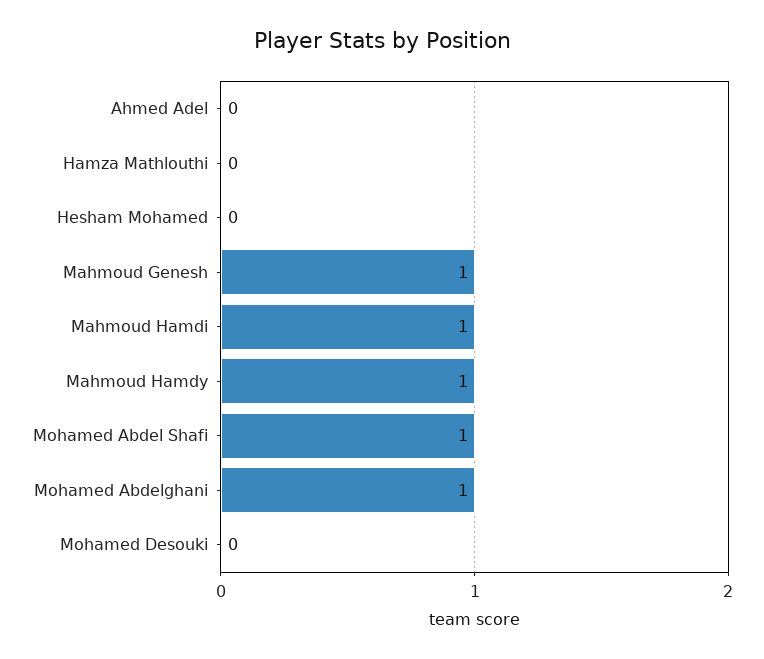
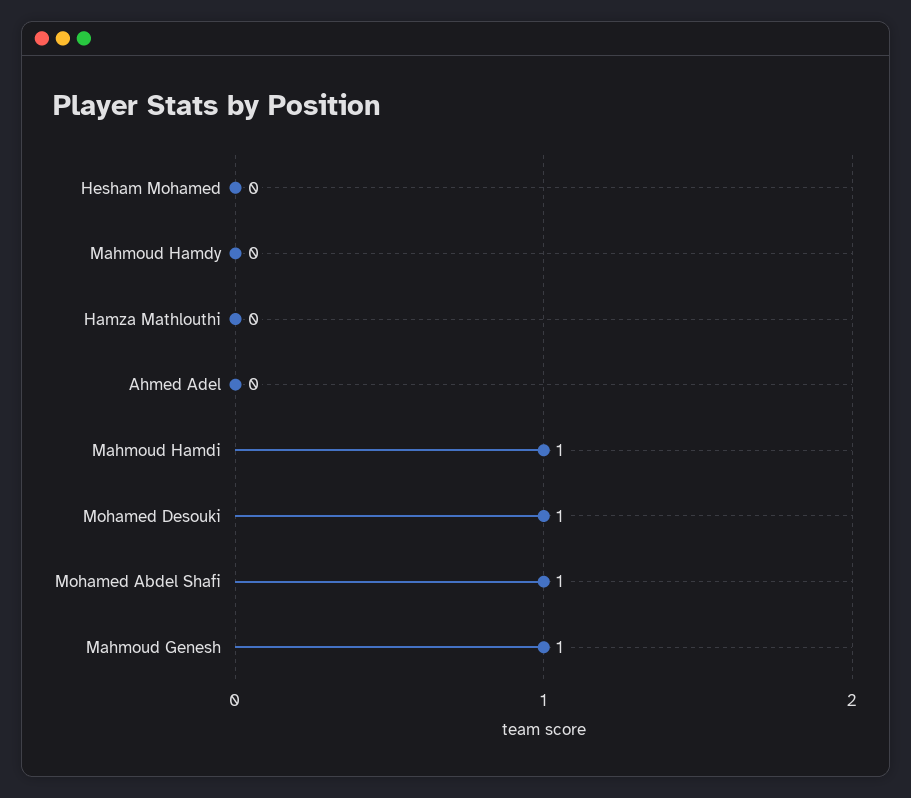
  {
    "Ahmed Adel": 0,
    "Hamza Mathlouthi": 0,
    "Hesham Mohamed": 0,
    "Mahmoud Genesh": 1,
    "Mahmoud Hamdi": 1,
-   "Mahmoud Hamdy": 1,
+   "Mahmoud Hamdy": 0,
    "Mohamed Abdel Shafi": 1,
-   "Mohamed Abdelghani": 1,
-   "Mohamed Desouki": 0
+   "Mohamed Desouki": 1
  }

